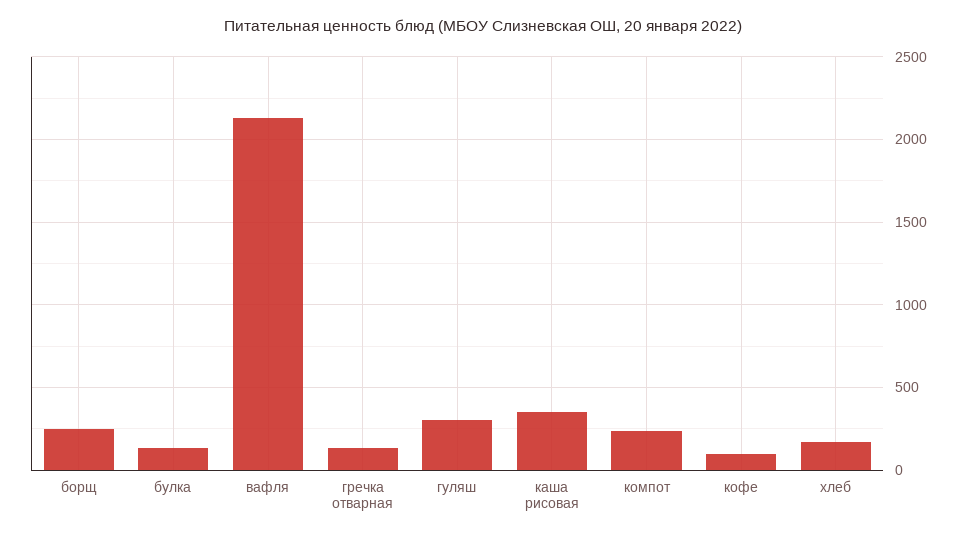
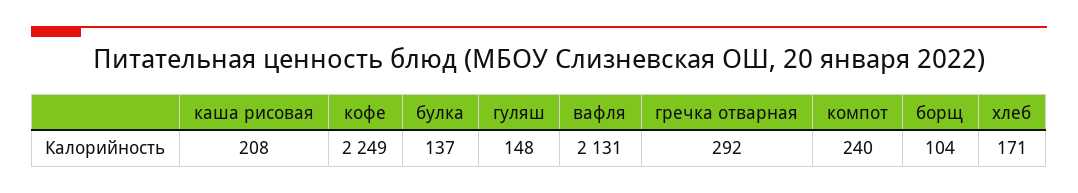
  {
-   "борщ": 250,
+   "борщ": 104,
    "булка": 137,
    "вафля": 2131,
-   "гречка отварная": 150,
+   "гречка отварная": 292,
-   "гуляш": 300,
+   "гуляш": 148,
-   "каша рисовая": 350,
+   "каша рисовая": 208,
    "компот": 240,
-   "кофе": 100,
+   "кофе": 2249,
    "хлеб": 171
  }

